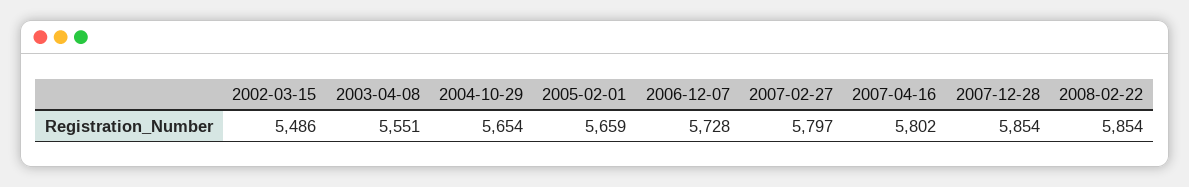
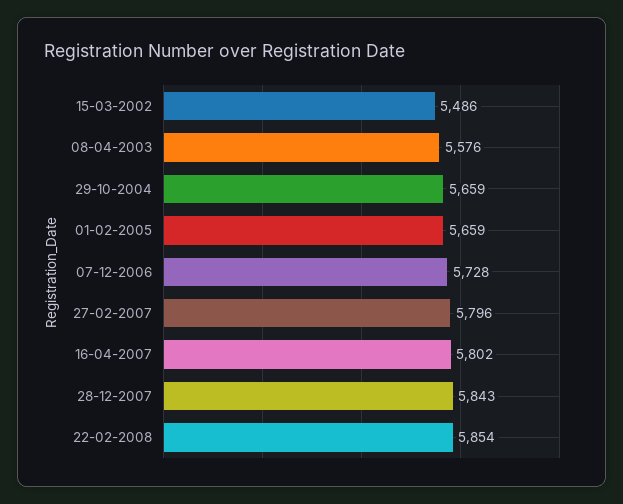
  {
    "2002-03-15": 5486,
-   "2003-04-08": 5551,
+   "2003-04-08": 5576,
-   "2004-10-29": 5654,
+   "2004-10-29": 5659,
    "2005-02-01": 5659,
    "2006-12-07": 5728,
-   "2007-02-27": 5797,
+   "2007-02-27": 5796,
    "2007-04-16": 5802,
-   "2007-12-28": 5854,
+   "2007-12-28": 5843,
    "2008-02-22": 5854
  }

